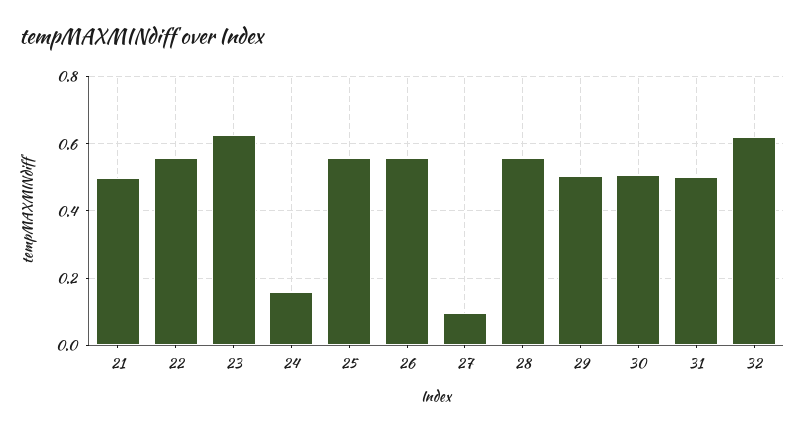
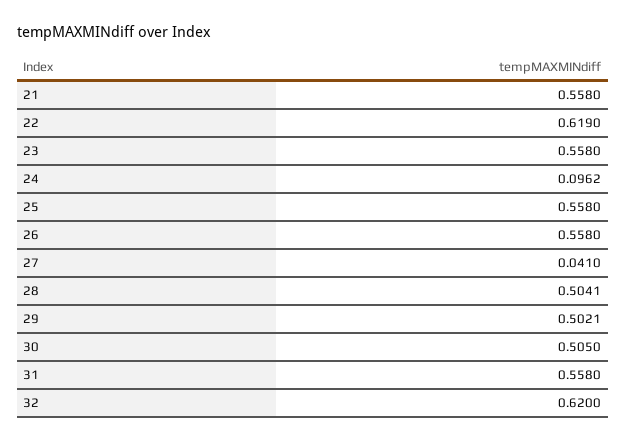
  {
-   "21": 0.5,
+   "21": 0.558,
-   "22": 0.56,
+   "22": 0.619,
-   "23": 0.62,
+   "23": 0.558,
-   "24": 0.16,
+   "24": 0.0962,
    "25": 0.558,
    "26": 0.558,
-   "27": 0.1,
+   "27": 0.041,
-   "28": 0.56,
+   "28": 0.5041,
    "29": 0.5021,
    "30": 0.505,
-   "31": 0.5,
+   "31": 0.558,
    "32": 0.62
  }

